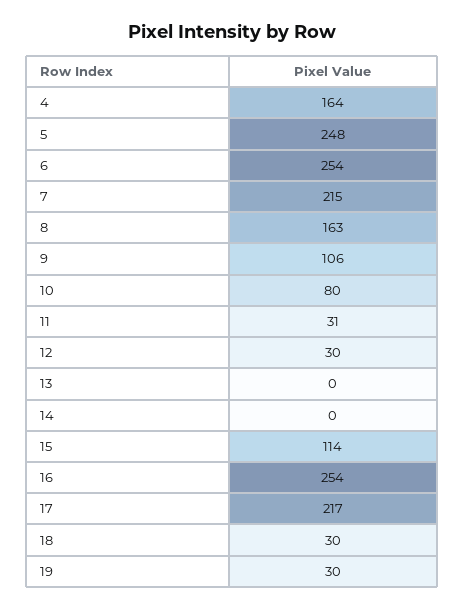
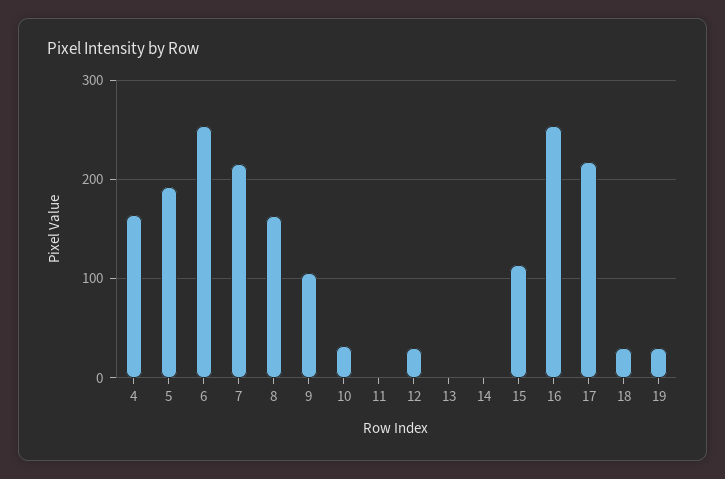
  {
    "4": 164,
-   "5": 248,
+   "5": 190,
    "6": 254,
    "7": 215,
    "8": 163,
    "9": 106,
-   "10": 80,
+   "10": 30,
-   "11": 31,
+   "11": 0,
    "12": 30,
    "13": 0,
    "14": 0,
    "15": 114,
    "16": 254,
    "17": 217,
    "18": 30,
    "19": 30
  }

